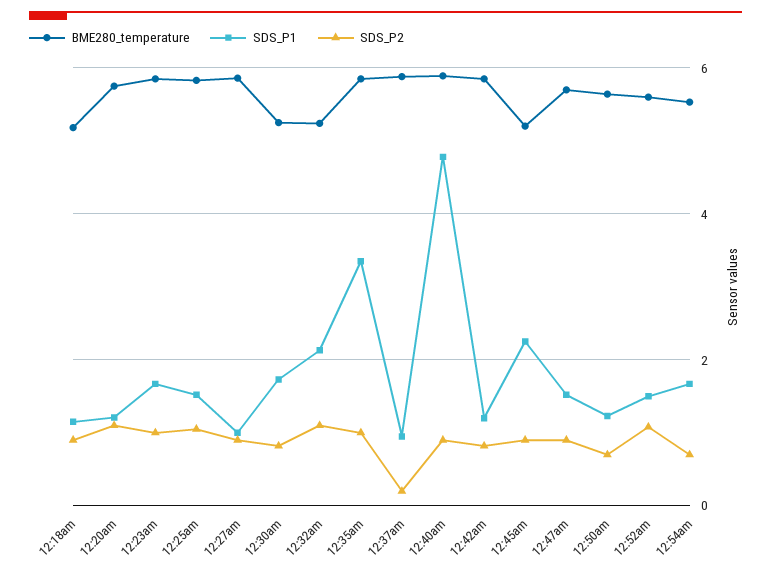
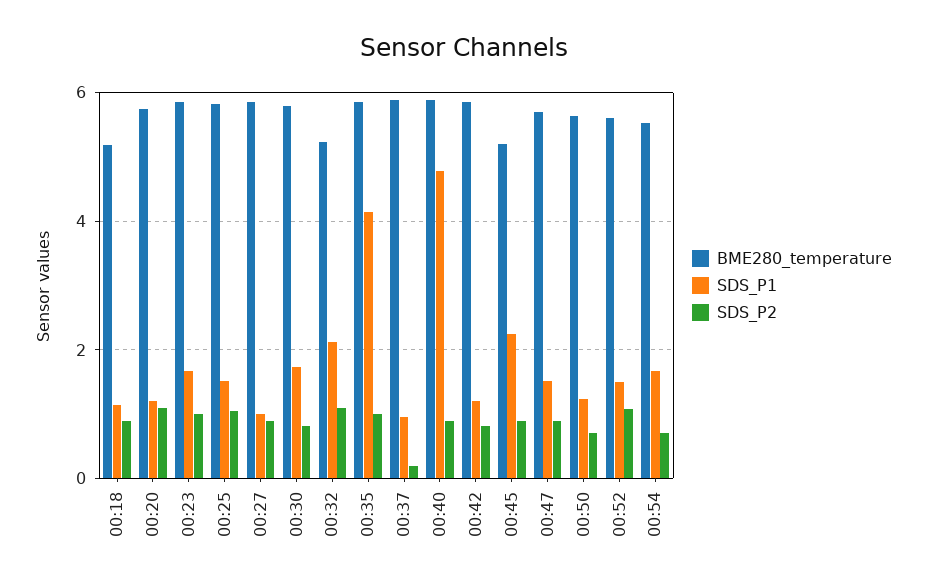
  {
    "BME280_temperature": {
      "12:18am": 5.2,
      "12:20am": 5.8,
      "12:23am": 5.8,
      "12:25am": 5.8,
      "12:27am": 5.8,
-     "12:30am": 5.2,
+     "12:30am": 5.8,
      "12:32am": 5.2,
      "12:35am": 5.8,
      "12:37am": 5.8,
      "12:40am": 5.8,
      "12:42am": 5.8,
      "12:45am": 5.2,
      "12:47am": 5.8,
      "12:50am": 5.6,
      "12:52am": 5.6,
      "12:54am": 5.6
    },
    "SDS_P1": {
      "12:18am": 1.2,
      "12:20am": 1.2,
      "12:23am": 1.6,
      "12:25am": 1.6,
      "12:27am": 1,
      "12:30am": 1.8,
      "12:32am": 2.2,
-     "12:35am": 3.4,
+     "12:35am": 4.2,
      "12:37am": 1,
      "12:40am": 4.8,
      "12:42am": 1.2,
      "12:45am": 2.2,
      "12:47am": 1.6,
      "12:50am": 1.2,
      "12:52am": 1.6,
      "12:54am": 1.6
    },
    "SDS_P2": {
      "12:18am": 1,
      "12:20am": 1.2,
      "12:23am": 1,
      "12:25am": 1,
      "12:27am": 1,
      "12:30am": 0.8,
      "12:32am": 1.2,
      "12:35am": 1,
      "12:37am": 0.2,
      "12:40am": 1,
      "12:42am": 0.8,
      "12:45am": 1,
      "12:47am": 1,
      "12:50am": 0.8,
      "12:52am": 1,
      "12:54am": 0.8
    }
  }

